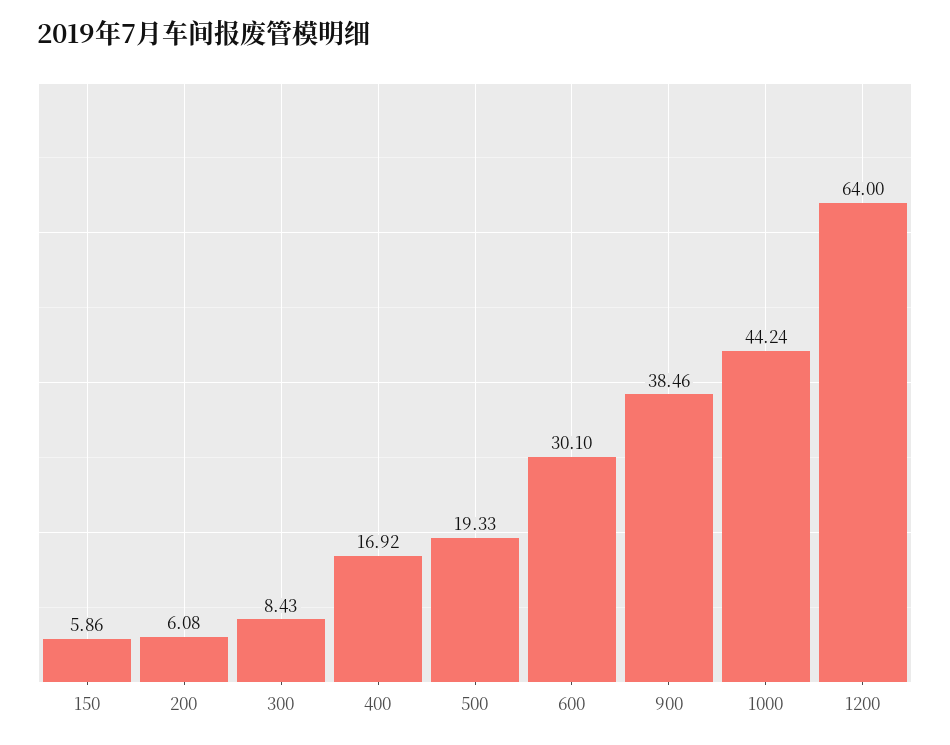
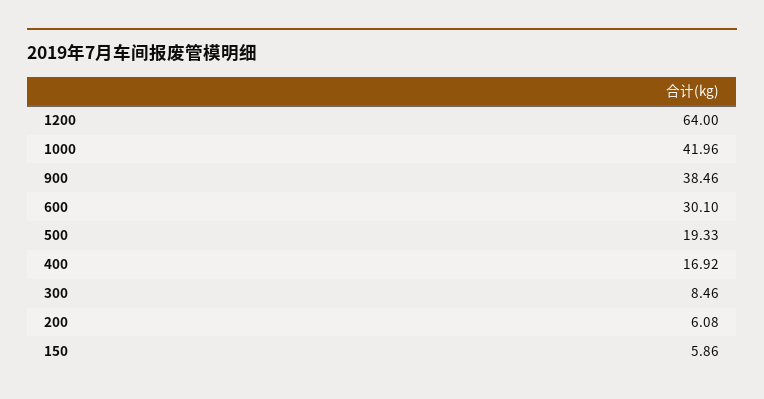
  {
    "150": 5.86,
    "200": 6.08,
-   "300": 8.43,
+   "300": 8.46,
    "400": 16.92,
    "500": 19.33,
    "600": 30.1,
    "900": 38.46,
-   "1000": 44.24,
+   "1000": 41.96,
    "1200": 64
  }

